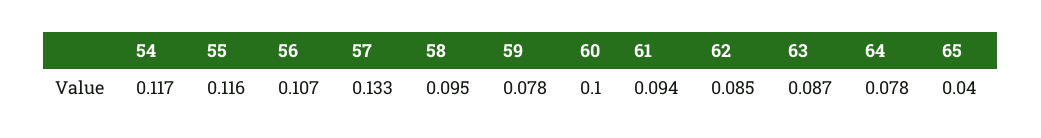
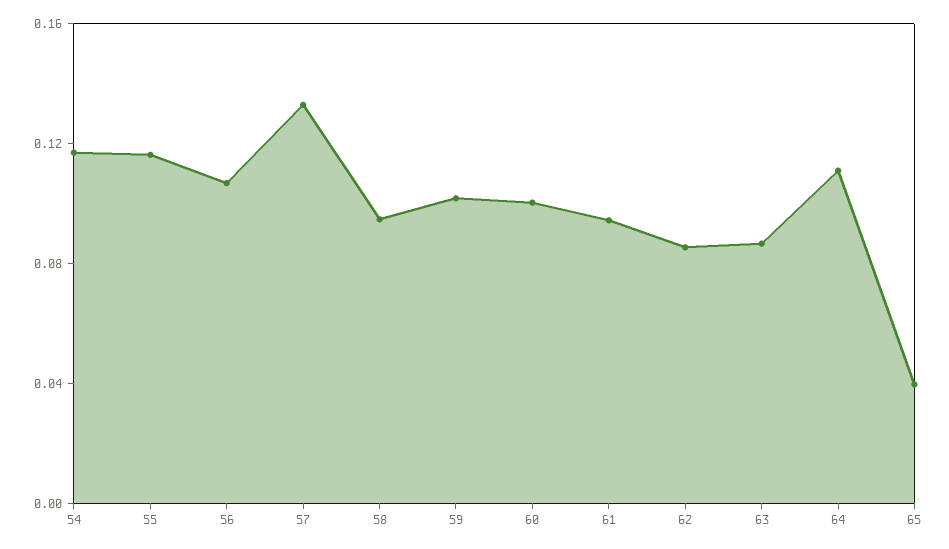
  {
    "54": 0.117,
    "55": 0.116,
    "56": 0.107,
    "57": 0.133,
    "58": 0.095,
-   "59": 0.078,
+   "59": 0.1,
    "60": 0.1,
    "61": 0.094,
    "62": 0.085,
    "63": 0.087,
-   "64": 0.078,
+   "64": 0.11,
    "65": 0.04
  }

